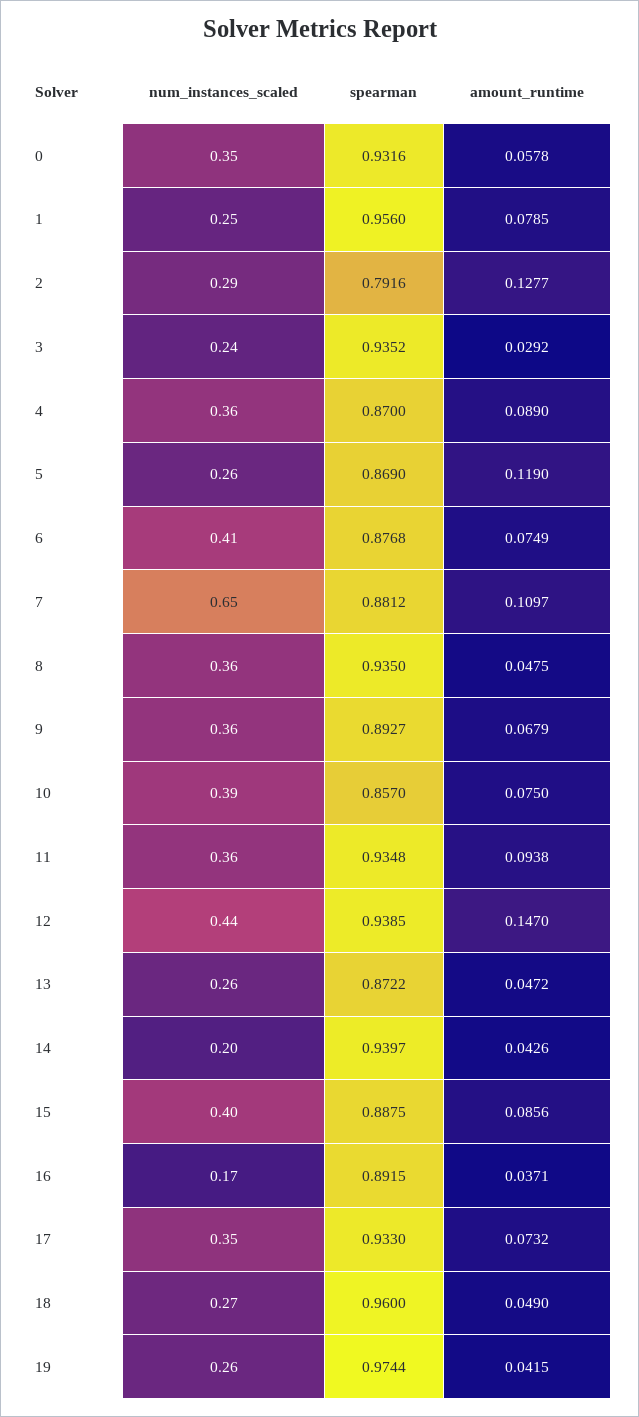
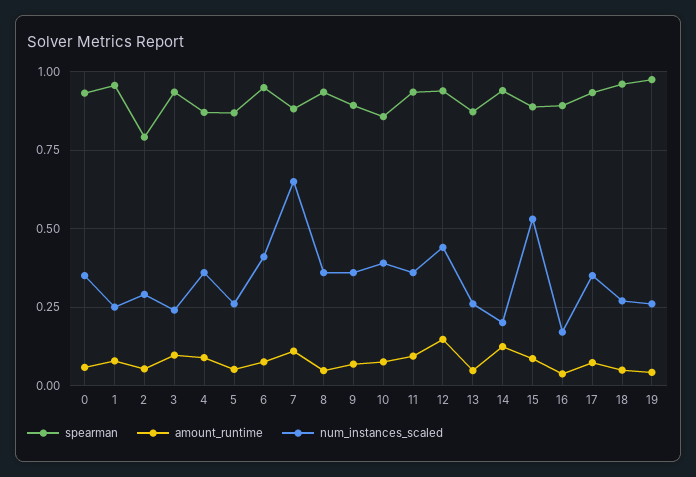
  {
    "num_instances_scaled": {
      "0": 0.35,
      "1": 0.25,
      "2": 0.29,
      "3": 0.24,
      "4": 0.36,
      "5": 0.26,
      "6": 0.41,
      "7": 0.65,
      "8": 0.36,
      "9": 0.36,
      "10": 0.39,
      "11": 0.36,
      "12": 0.44,
      "13": 0.26,
      "14": 0.2,
-     "15": 0.4,
+     "15": 0.525,
      "16": 0.17,
      "17": 0.35,
      "18": 0.27,
      "19": 0.26
    },
    "spearman": {
      "0": 0.9316,
      "1": 0.956,
      "2": 0.7916,
      "3": 0.9352,
      "4": 0.87,
      "5": 0.869,
-     "6": 0.8768,
+     "6": 0.95,
      "7": 0.8812,
      "8": 0.935,
      "9": 0.8927,
      "10": 0.857,
      "11": 0.9348,
      "12": 0.9385,
      "13": 0.8722,
      "14": 0.9397,
      "15": 0.8875,
      "16": 0.8915,
      "17": 0.933,
      "18": 0.96,
      "19": 0.9744
    },
    "amount_runtime": {
      "0": 0.0578,
      "1": 0.0785,
-     "2": 0.1277,
+     "2": 0.05,
-     "3": 0.0292,
+     "3": 0.1,
      "4": 0.089,
-     "5": 0.119,
+     "5": 0.05,
      "6": 0.0749,
      "7": 0.1097,
      "8": 0.0475,
      "9": 0.0679,
      "10": 0.075,
      "11": 0.0938,
      "12": 0.147,
      "13": 0.0472,
-     "14": 0.0426,
+     "14": 0.125,
      "15": 0.0856,
      "16": 0.0371,
      "17": 0.0732,
      "18": 0.049,
      "19": 0.0415
    }
  }

